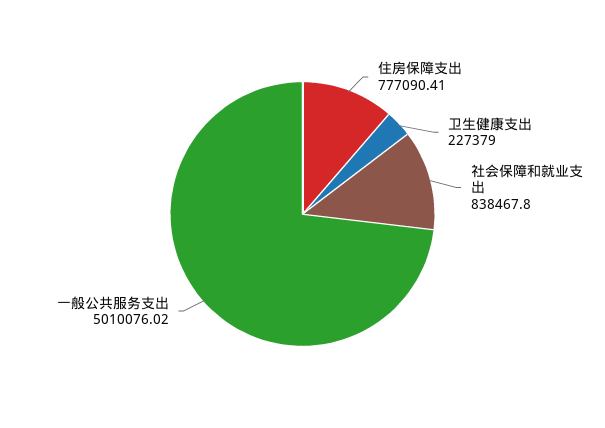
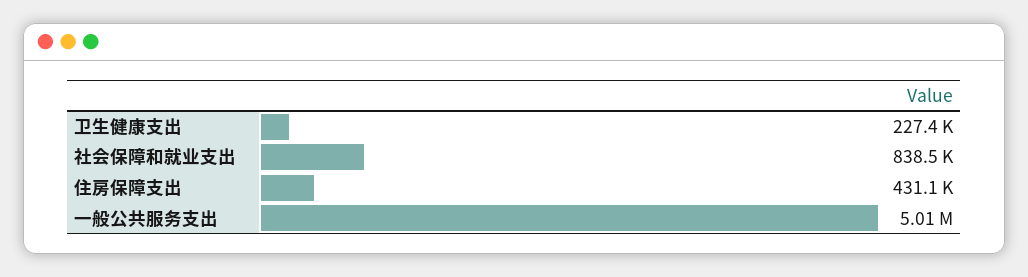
  {
-   "住房保障支出": 777090.41,
+   "住房保障支出": 431100,
    "卫生健康支出": 227379,
    "社会保障和就业支出": 838467.8,
    "一般公共服务支出": 5010076.02
  }

